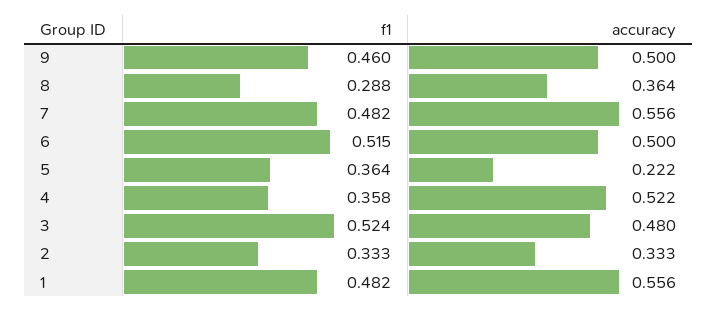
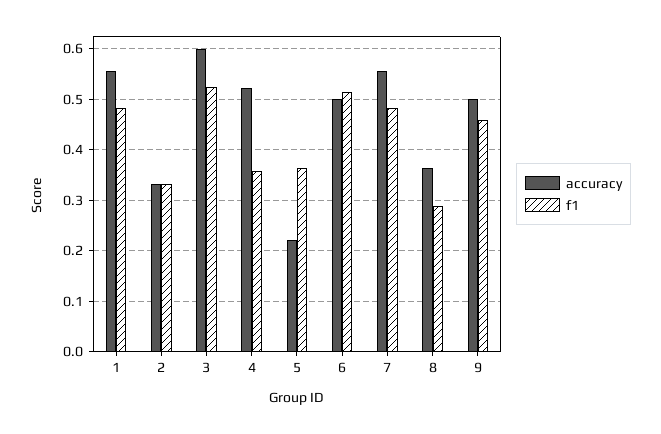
  {
    "f1": {
      "9": 0.46,
      "8": 0.288,
      "7": 0.482,
      "6": 0.515,
      "5": 0.364,
      "4": 0.358,
      "3": 0.524,
      "2": 0.333,
      "1": 0.482
    },
    "accuracy": {
      "9": 0.5,
      "8": 0.364,
      "7": 0.556,
      "6": 0.5,
      "5": 0.222,
      "4": 0.522,
-     "3": 0.48,
+     "3": 0.6,
      "2": 0.333,
      "1": 0.556
    }
  }

